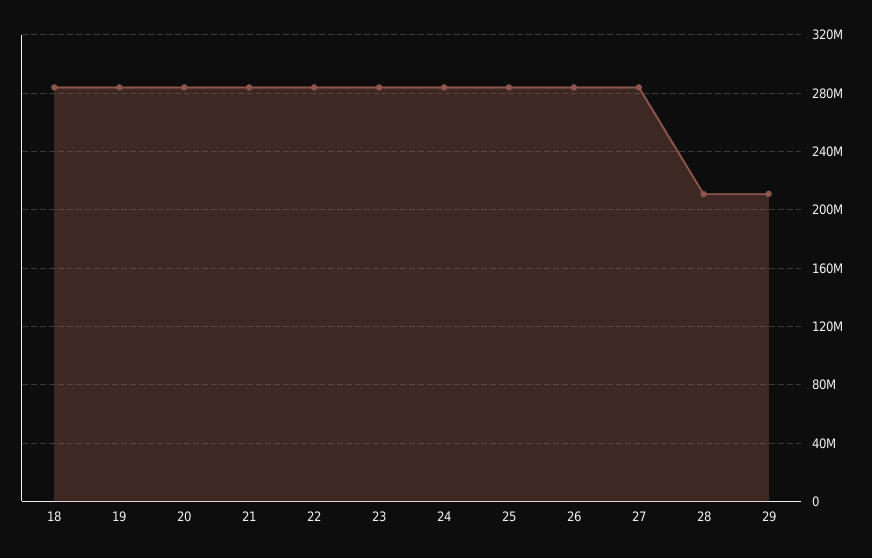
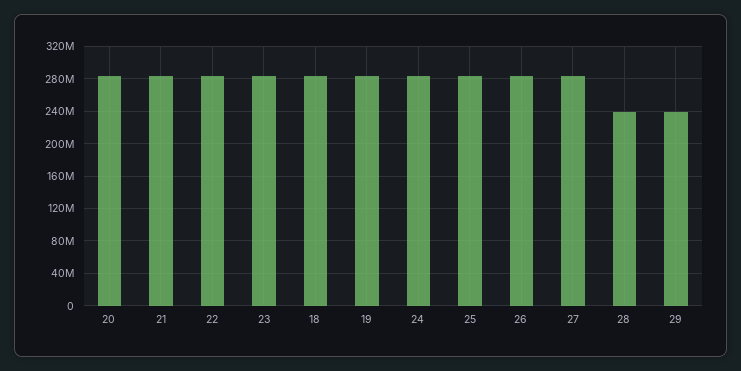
  {
    "18": 285000000,
    "19": 285000000,
    "20": 285000000,
    "21": 285000000,
    "22": 285000000,
    "23": 285000000,
    "24": 285000000,
    "25": 285000000,
    "26": 285000000,
    "27": 285000000,
-   "28": 210000000,
+   "28": 240000000,
-   "29": 210000000
+   "29": 240000000
  }

